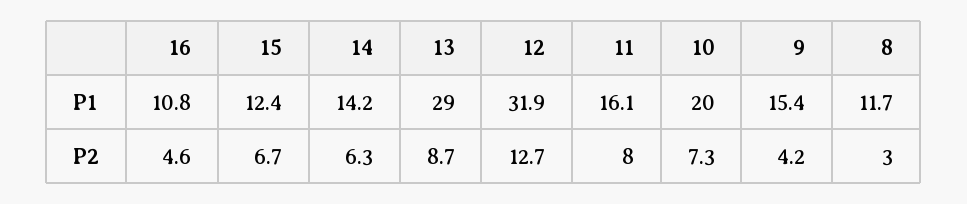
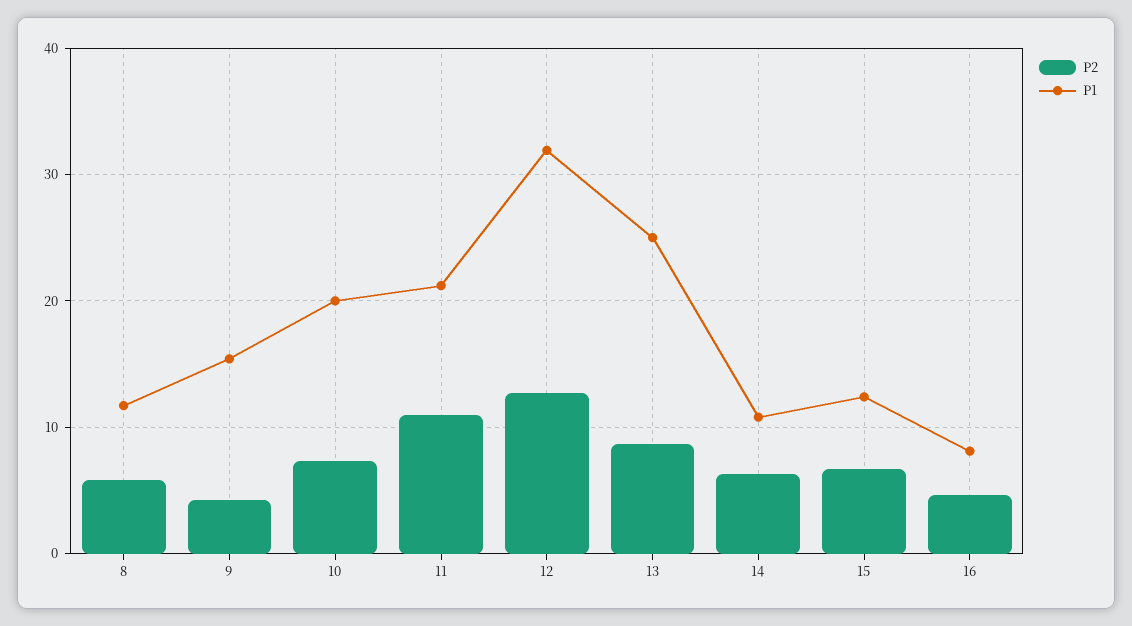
  {
    "P1": {
-     "16": 10.8,
+     "16": 8,
      "15": 12.4,
-     "14": 14.2,
+     "14": 11,
-     "13": 29,
+     "13": 25,
      "12": 31.9,
-     "11": 16.1,
+     "11": 21,
      "10": 20,
      "9": 15.4,
      "8": 11.7
    },
    "P2": {
      "16": 4.6,
      "15": 6.7,
      "14": 6.3,
      "13": 8.7,
      "12": 12.7,
-     "11": 8,
+     "11": 11,
      "10": 7.3,
      "9": 4.2,
-     "8": 3
+     "8": 6
    }
  }

